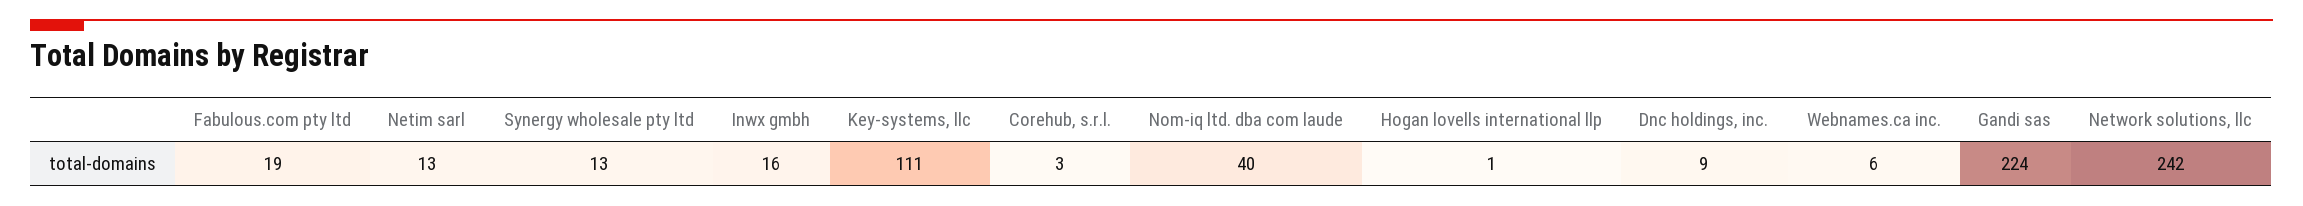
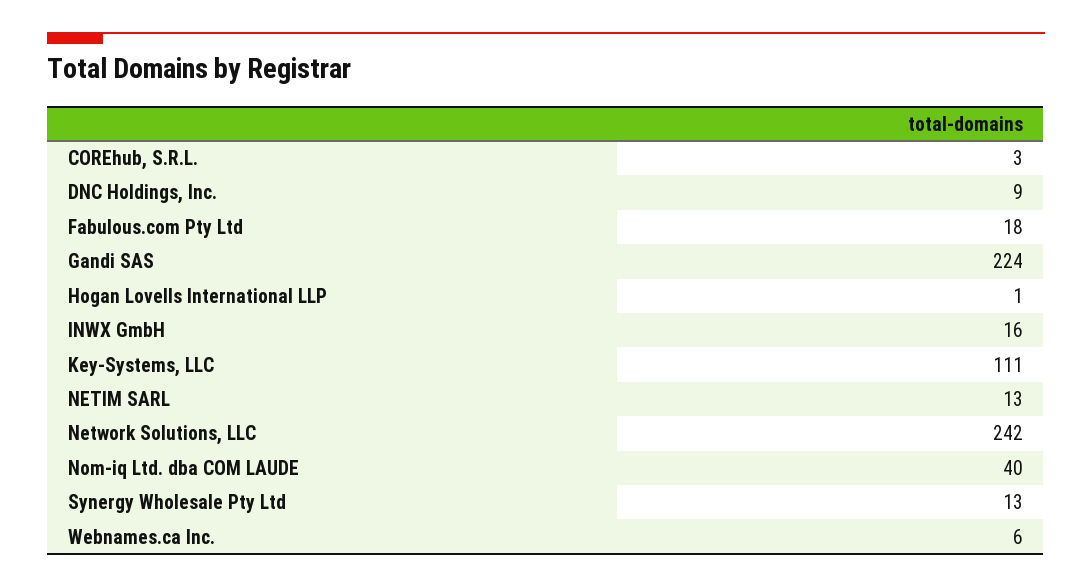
  {
-   "Fabulous.com pty ltd": 19,
+   "Fabulous.com pty ltd": 18,
    "Netim sarl": 13,
    "Synergy wholesale pty ltd": 13,
    "Inwx gmbh": 16,
    "Key-systems, llc": 111,
    "Corehub, s.r.l.": 3,
    "Nom-iq ltd. dba com laude": 40,
    "Hogan lovells international llp": 1,
    "Dnc holdings, inc.": 9,
    "Webnames.ca inc.": 6,
    "Gandi sas": 224,
    "Network solutions, llc": 242
  }

